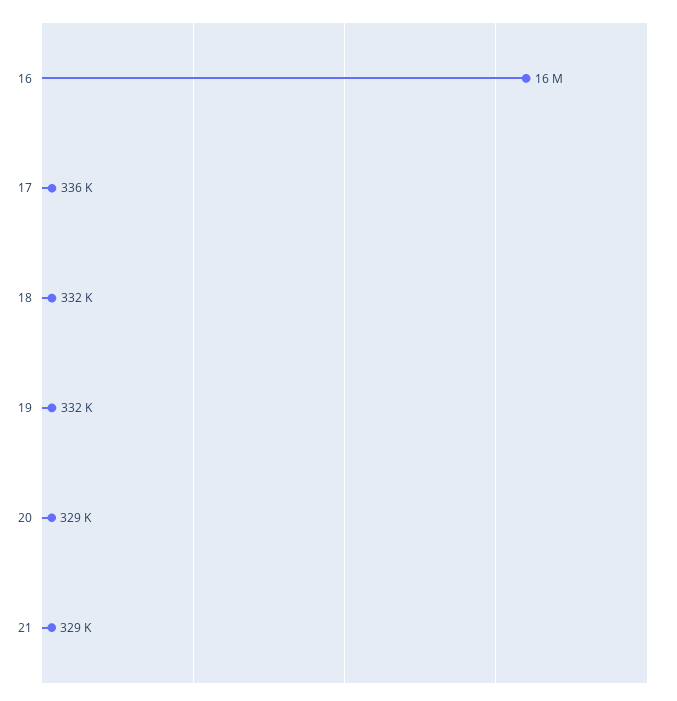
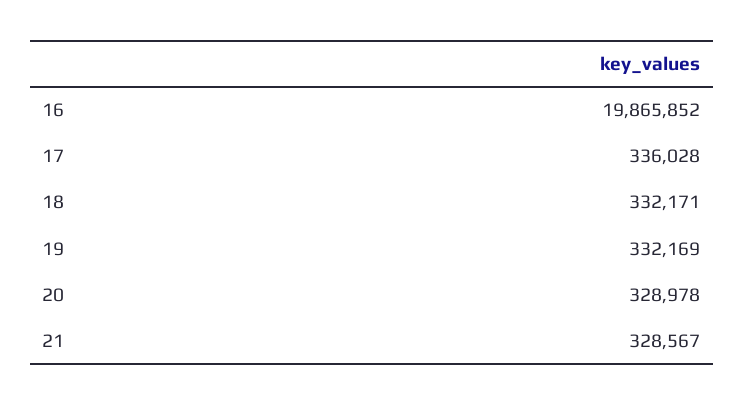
  {
-   "16": 16000000,
+   "16": 19865852,
    "17": 336028,
    "18": 332171,
    "19": 332169,
    "20": 328978,
    "21": 328567
  }

